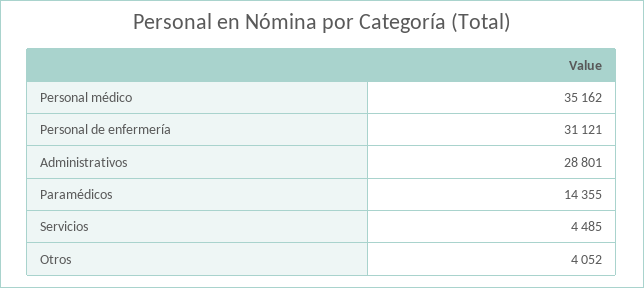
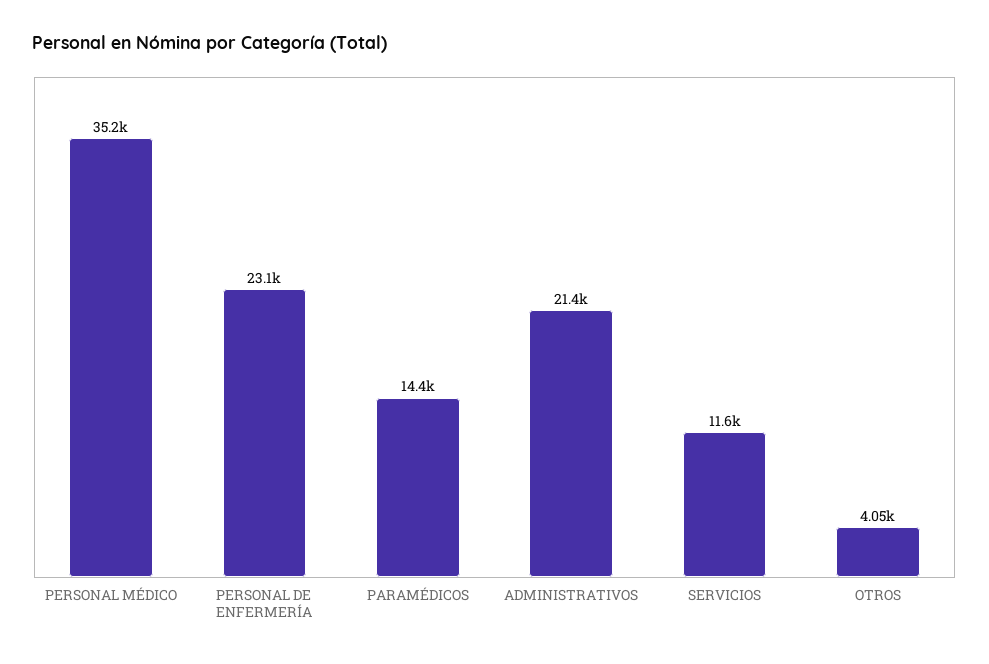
  {
    "Personal médico": 35162,
-   "Personal de enfermería": 31121,
+   "Personal de enfermería": 23100,
-   "Administrativos": 28801,
+   "Administrativos": 21400,
    "Paramédicos": 14355,
-   "Servicios": 4485,
+   "Servicios": 11600,
    "Otros": 4052
  }

